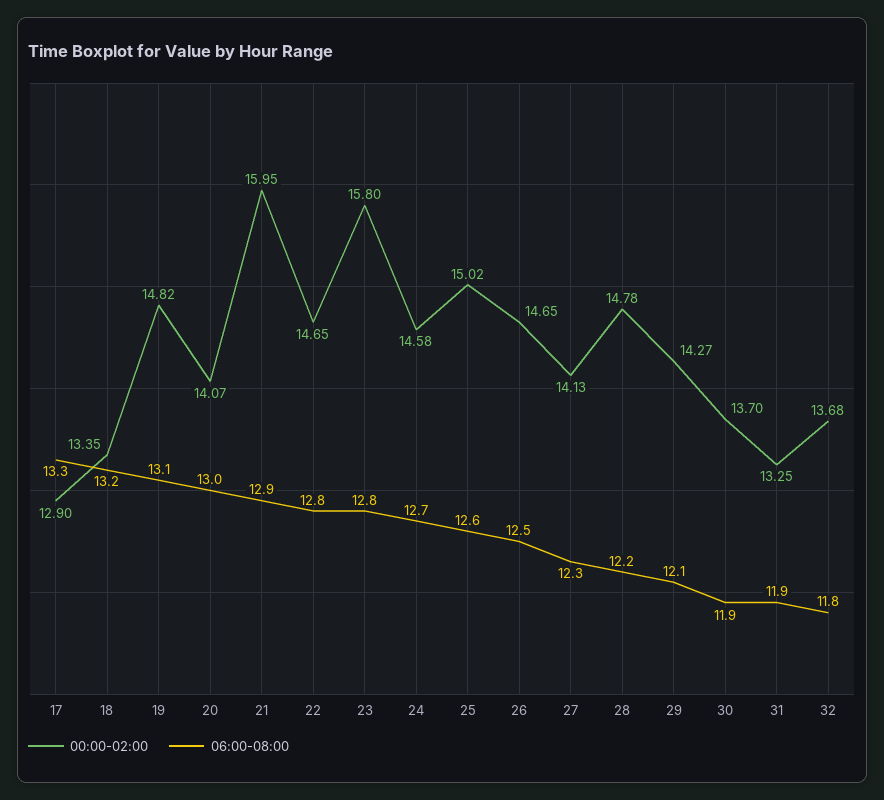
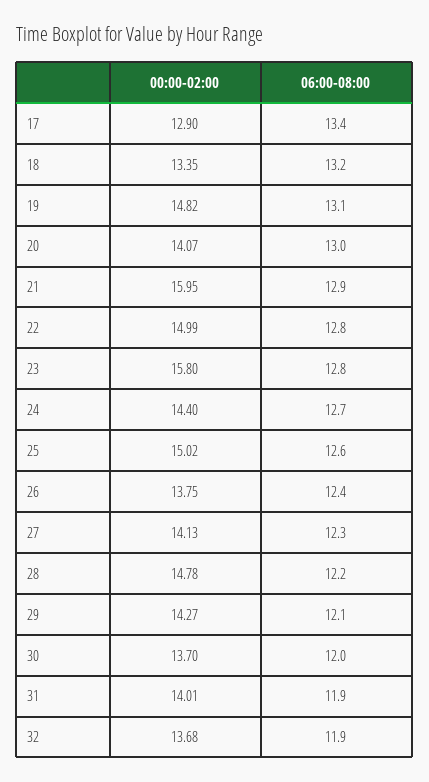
  {
    "00:00-02:00": {
      "17": 12.9,
      "18": 13.35,
      "19": 14.82,
      "20": 14.07,
      "21": 15.95,
-     "22": 14.65,
+     "22": 14.99,
      "23": 15.8,
-     "24": 14.58,
+     "24": 14.4,
      "25": 15.02,
-     "26": 14.65,
+     "26": 13.75,
      "27": 14.13,
      "28": 14.78,
      "29": 14.27,
      "30": 13.7,
-     "31": 13.25,
+     "31": 14.01,
      "32": 13.68
    },
    "06:00-08:00": {
-     "17": 13.3,
+     "17": 13.4,
      "18": 13.2,
      "19": 13.1,
      "20": 13,
      "21": 12.9,
      "22": 12.8,
      "23": 12.8,
      "24": 12.7,
      "25": 12.6,
-     "26": 12.5,
+     "26": 12.4,
      "27": 12.3,
      "28": 12.2,
      "29": 12.1,
-     "30": 11.9,
+     "30": 12,
      "31": 11.9,
-     "32": 11.8
+     "32": 11.9
    }
  }

